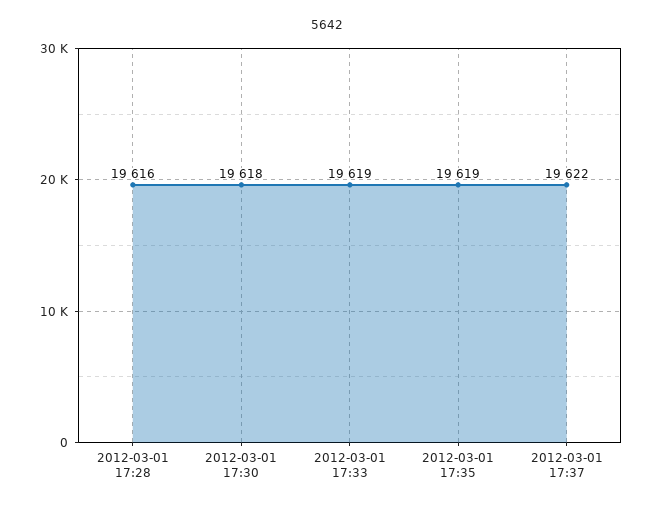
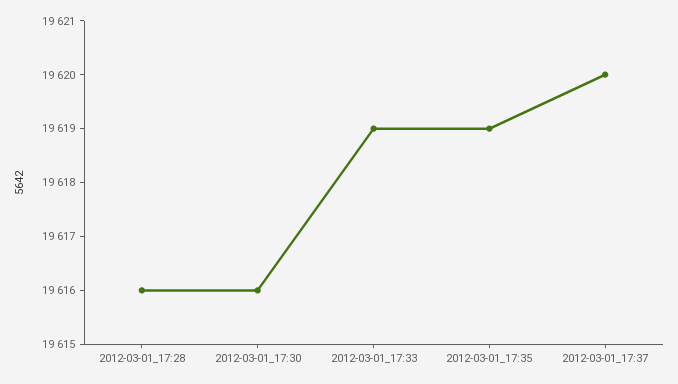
  {
    "2012-03-01 17:28": 19616,
-   "2012-03-01 17:30": 19618,
+   "2012-03-01 17:30": 19616,
    "2012-03-01 17:33": 19619,
    "2012-03-01 17:35": 19619,
-   "2012-03-01 17:37": 19622
+   "2012-03-01 17:37": 19620
  }

